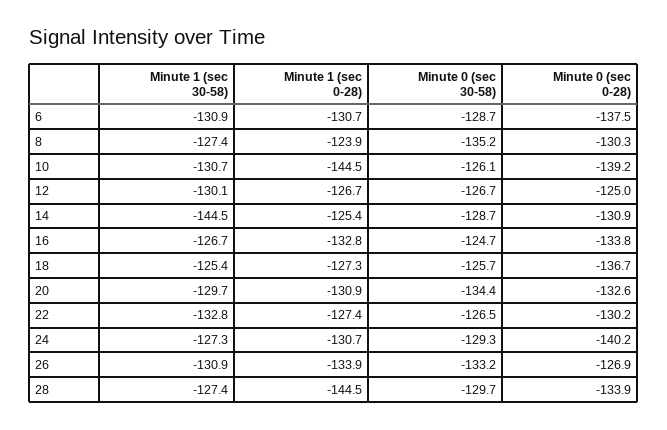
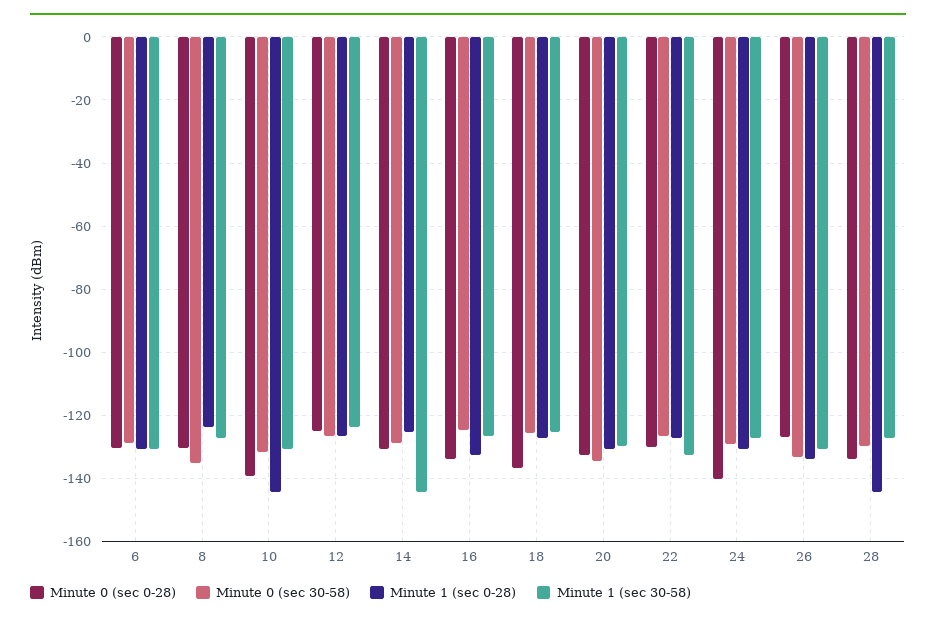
  {
    "Minute 1 (sec 30-58)": {
      "6": -130.9,
      "8": -127.4,
      "10": -130.7,
-     "12": -130.1,
+     "12": -124,
      "14": -144.5,
      "16": -126.7,
      "18": -125.4,
      "20": -129.7,
      "22": -132.8,
      "24": -127.3,
      "26": -130.9,
      "28": -127.4
    },
    "Minute 1 (sec 0-28)": {
      "6": -130.7,
      "8": -123.9,
      "10": -144.5,
      "12": -126.7,
      "14": -125.4,
      "16": -132.8,
      "18": -127.3,
      "20": -130.9,
      "22": -127.4,
      "24": -130.7,
      "26": -133.9,
      "28": -144.5
    },
    "Minute 0 (sec 30-58)": {
      "6": -128.7,
      "8": -135.2,
-     "10": -126.1,
+     "10": -132,
      "12": -126.7,
      "14": -128.7,
      "16": -124.7,
      "18": -125.7,
      "20": -134.4,
      "22": -126.5,
      "24": -129.3,
      "26": -133.2,
      "28": -129.7
    },
    "Minute 0 (sec 0-28)": {
-     "6": -137.5,
+     "6": -130,
      "8": -130.3,
      "10": -139.2,
      "12": -125,
      "14": -130.9,
      "16": -133.8,
      "18": -136.7,
      "20": -132.6,
      "22": -130.2,
      "24": -140.2,
      "26": -126.9,
      "28": -133.9
    }
  }

